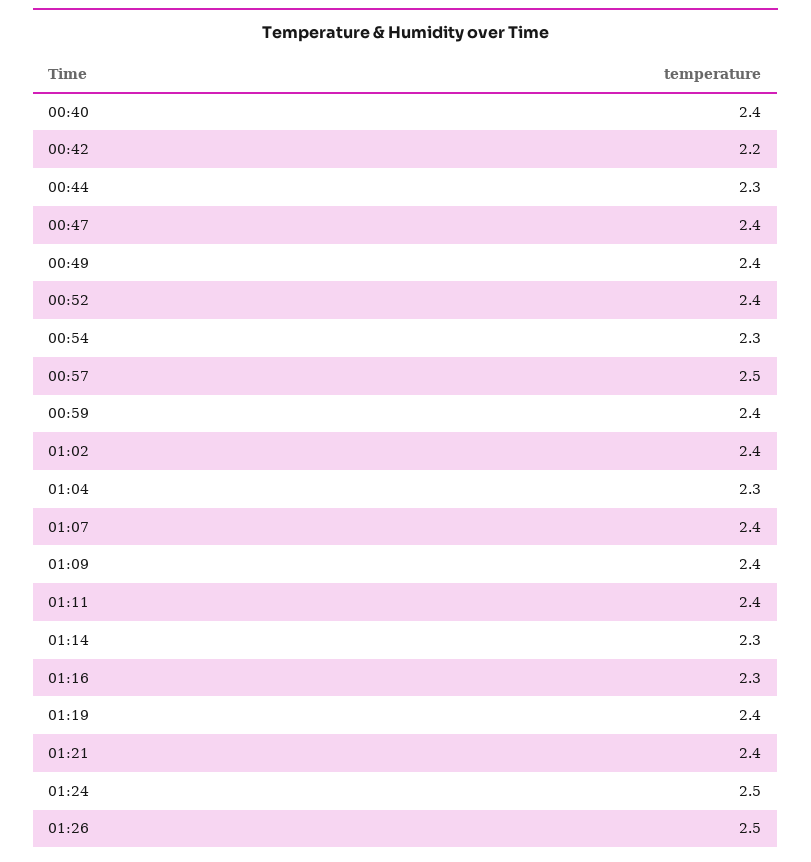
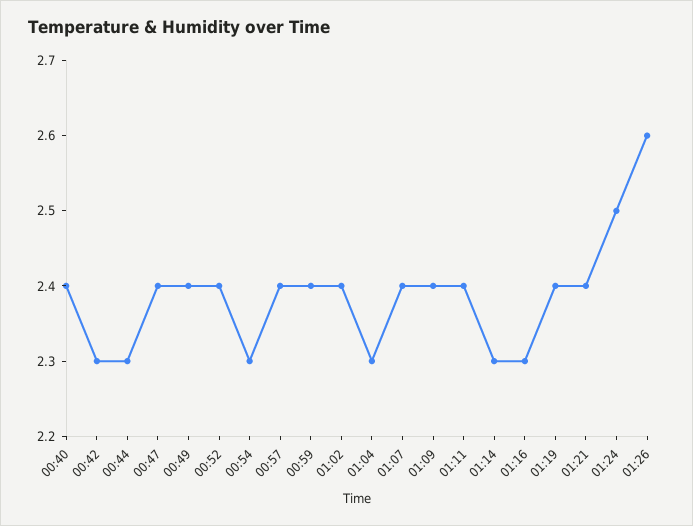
  {
    "00:40": 2.4,
-   "00:42": 2.2,
+   "00:42": 2.3,
    "00:44": 2.3,
    "00:47": 2.4,
    "00:49": 2.4,
    "00:52": 2.4,
    "00:54": 2.3,
-   "00:57": 2.5,
+   "00:57": 2.4,
    "00:59": 2.4,
    "01:02": 2.4,
    "01:04": 2.3,
    "01:07": 2.4,
    "01:09": 2.4,
    "01:11": 2.4,
    "01:14": 2.3,
    "01:16": 2.3,
    "01:19": 2.4,
    "01:21": 2.4,
    "01:24": 2.5,
-   "01:26": 2.5
+   "01:26": 2.6
  }

